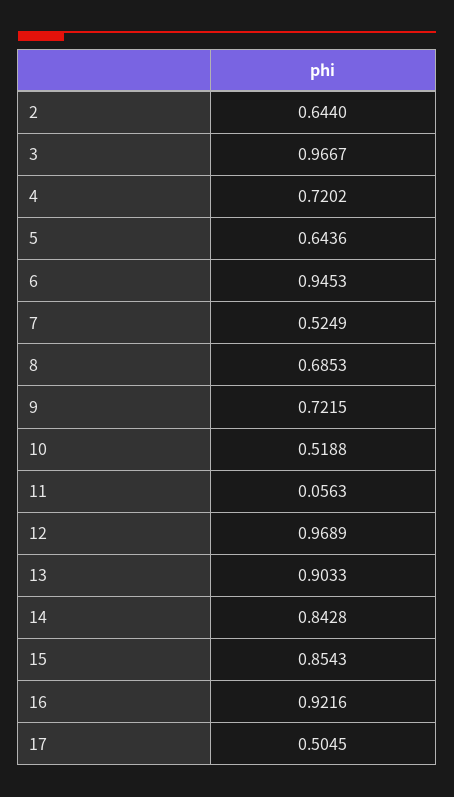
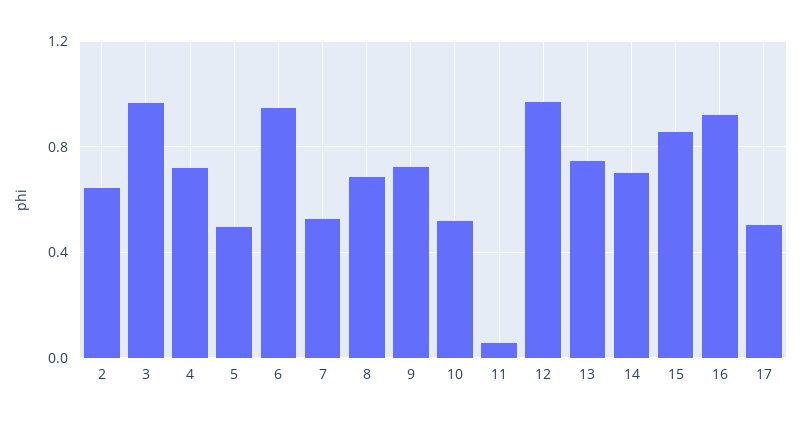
  {
    "2": 0.644,
    "3": 0.9667,
    "4": 0.7202,
-   "5": 0.6436,
+   "5": 0.5,
    "6": 0.9453,
    "7": 0.5249,
    "8": 0.6853,
    "9": 0.7215,
    "10": 0.5188,
    "11": 0.0563,
    "12": 0.9689,
-   "13": 0.9033,
+   "13": 0.75,
-   "14": 0.8428,
+   "14": 0.7,
    "15": 0.8543,
    "16": 0.9216,
    "17": 0.5045
  }

